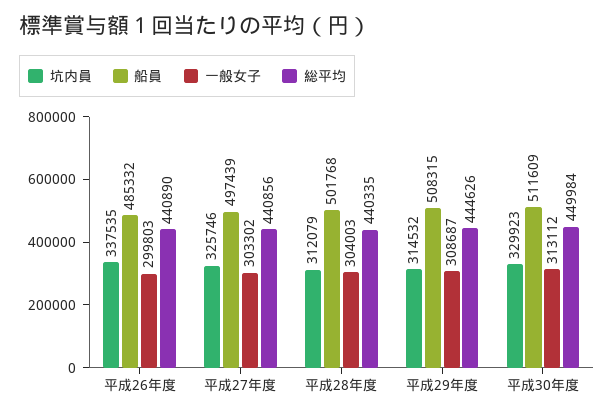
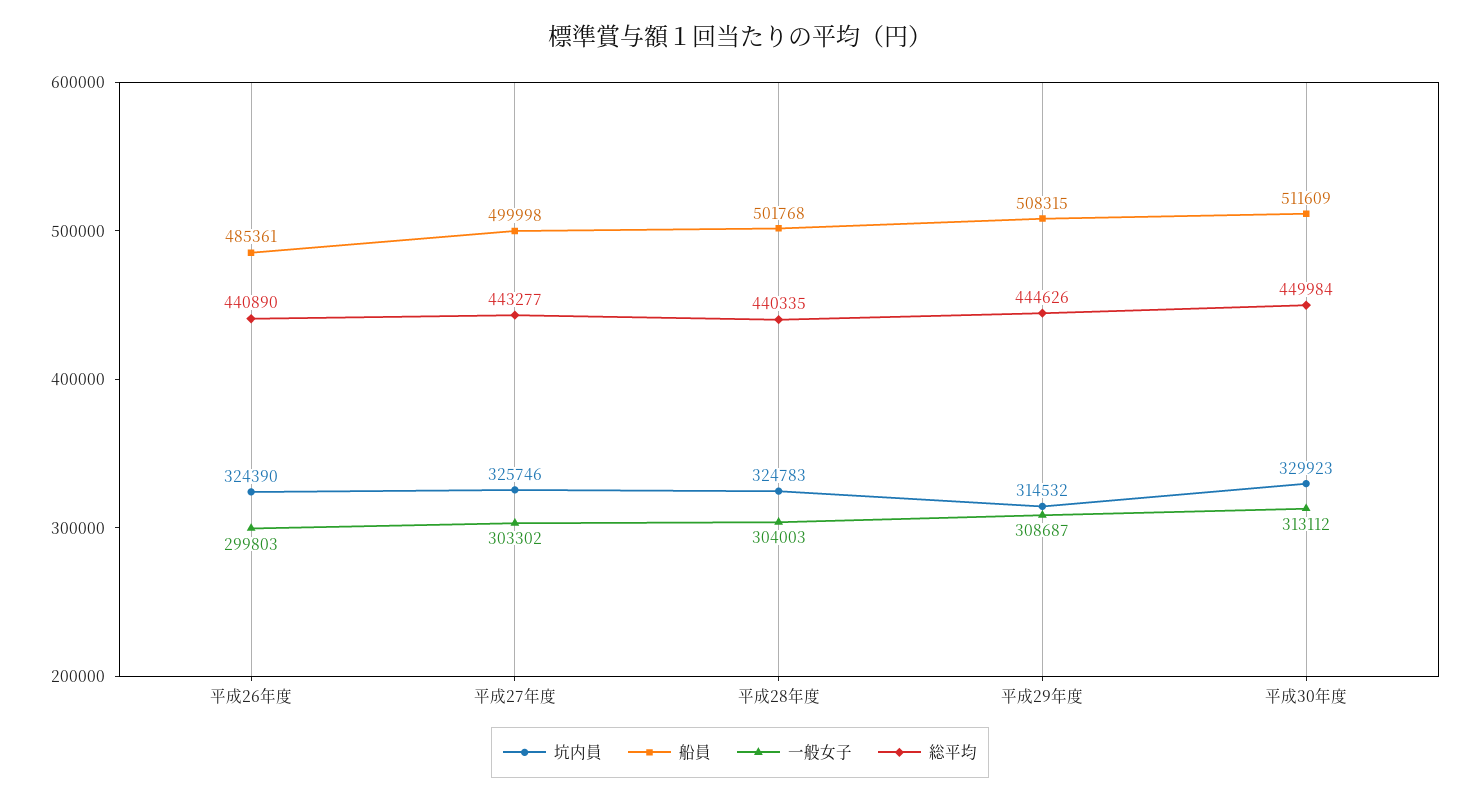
  {
    "坑内員": {
-     "平成26年度": 337535,
+     "平成26年度": 324390,
      "平成27年度": 325746,
-     "平成28年度": 312079,
+     "平成28年度": 324783,
      "平成29年度": 314532,
      "平成30年度": 329923
    },
    "船員": {
-     "平成26年度": 485332,
+     "平成26年度": 485361,
-     "平成27年度": 497439,
+     "平成27年度": 499998,
      "平成28年度": 501768,
      "平成29年度": 508315,
      "平成30年度": 511609
    },
    "一般女子": {
      "平成26年度": 299803,
      "平成27年度": 303302,
      "平成28年度": 304003,
      "平成29年度": 308687,
      "平成30年度": 313112
    },
    "総平均": {
      "平成26年度": 440890,
-     "平成27年度": 440856,
+     "平成27年度": 443277,
      "平成28年度": 440335,
      "平成29年度": 444626,
      "平成30年度": 449984
    }
  }

